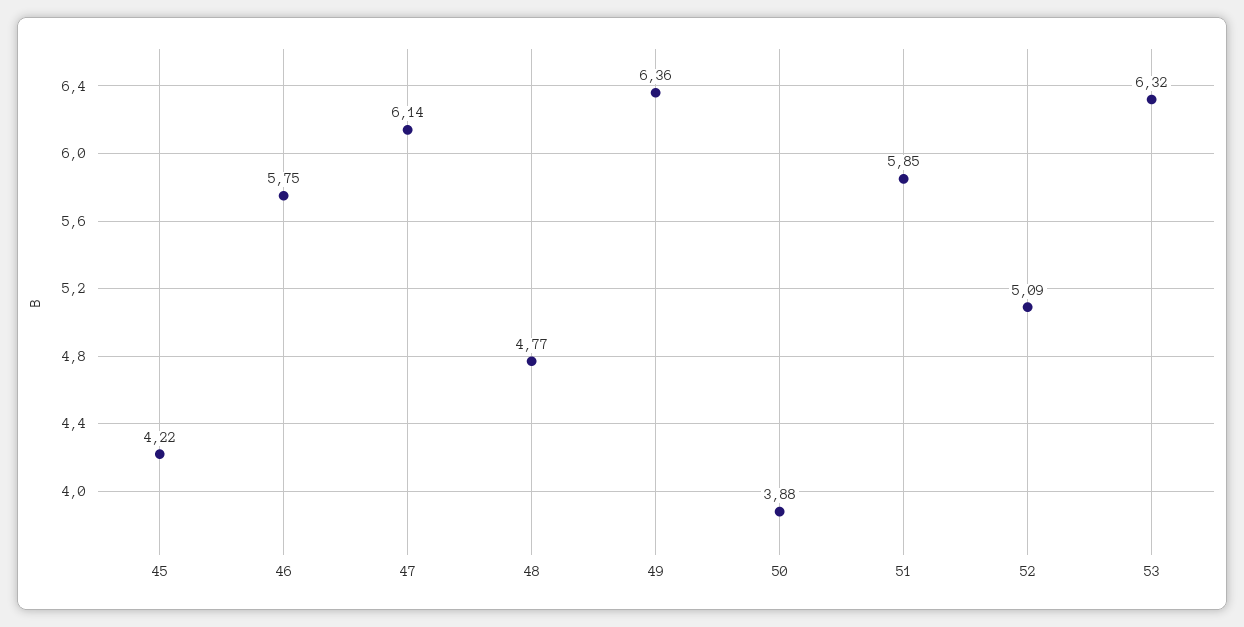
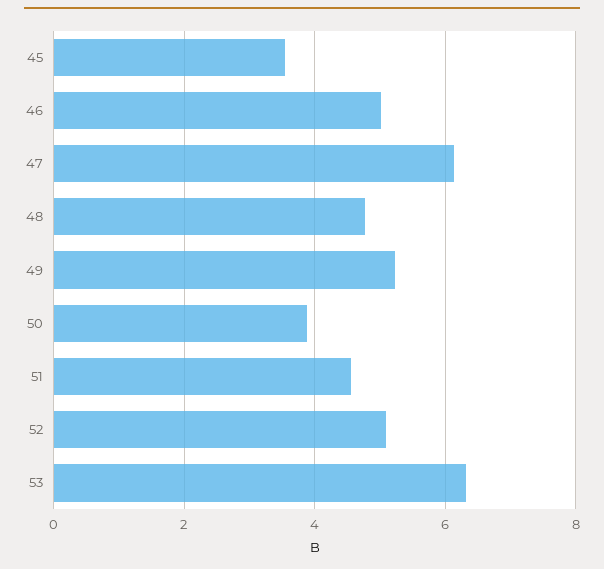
  {
-   "45": 4.22,
+   "45": 3.6,
-   "46": 5.75,
+   "46": 5,
    "47": 6.14,
    "48": 4.77,
-   "49": 6.36,
+   "49": 5.2,
    "50": 3.88,
-   "51": 5.85,
+   "51": 4.6,
    "52": 5.09,
    "53": 6.32
  }

